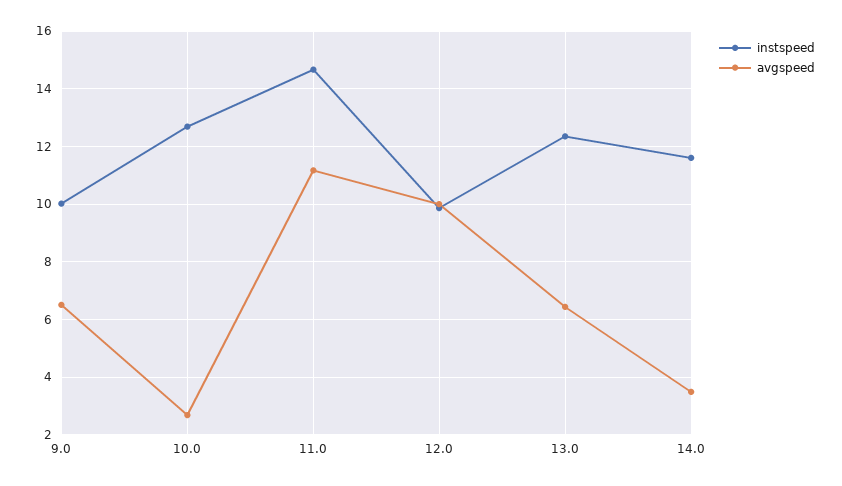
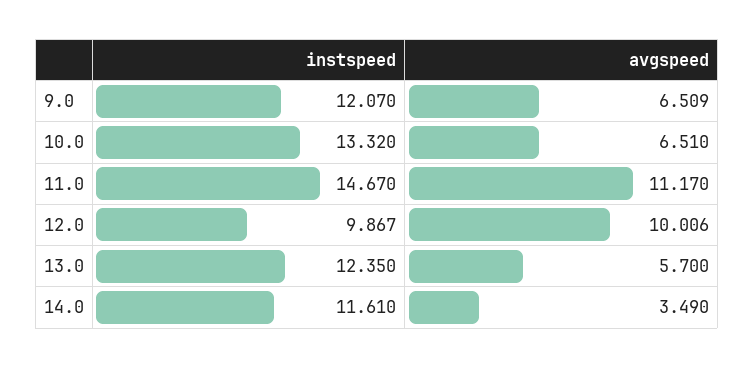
  {
    "instspeed": {
-     "9.0": 10,
+     "9.0": 12.07,
-     "10.0": 12.75,
+     "10.0": 13.32,
      "11.0": 14.67,
      "12.0": 9.867,
      "13.0": 12.35,
      "14.0": 11.61
    },
    "avgspeed": {
      "9.0": 6.509,
-     "10.0": 2.75,
+     "10.0": 6.51,
      "11.0": 11.17,
      "12.0": 10.006,
-     "13.0": 6.5,
+     "13.0": 5.7,
      "14.0": 3.49
    }
  }

